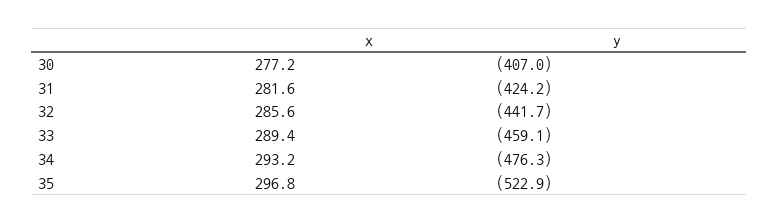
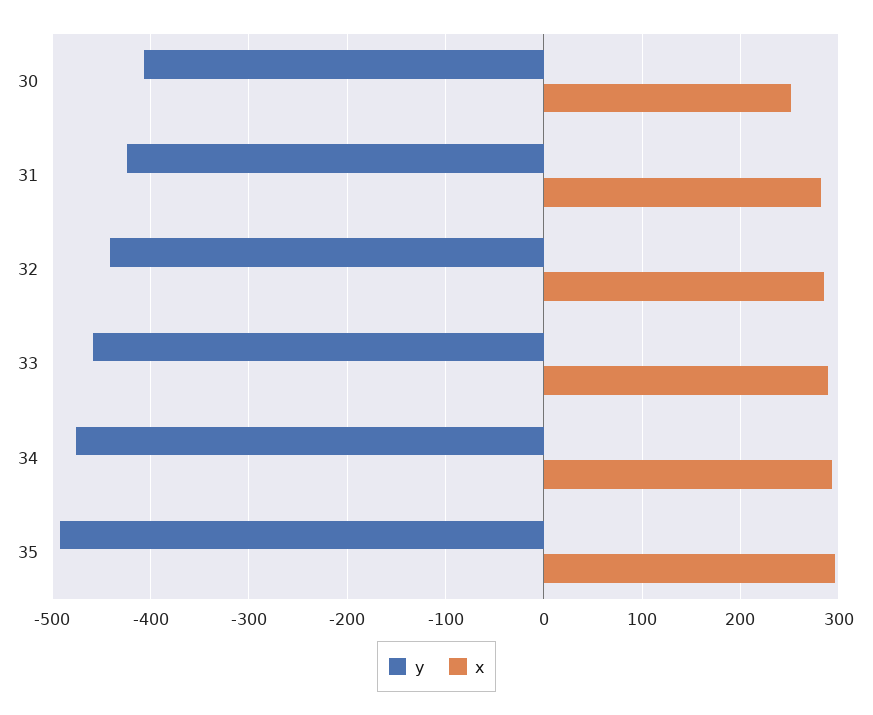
  {
    "x": {
-     "30": 277.2,
+     "30": 250,
      "31": 281.6,
      "32": 285.6,
      "33": 289.4,
      "34": 293.2,
      "35": 296.8
    },
    "y": {
      "30": -407,
      "31": -424.2,
      "32": -441.7,
      "33": -459.1,
      "34": -476.3,
-     "35": -522.9
+     "35": -490
    }
  }

